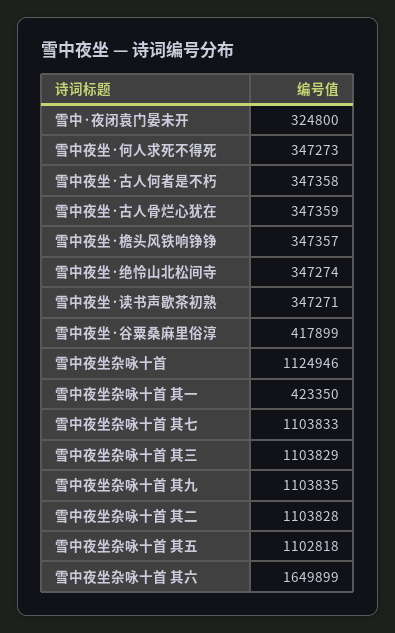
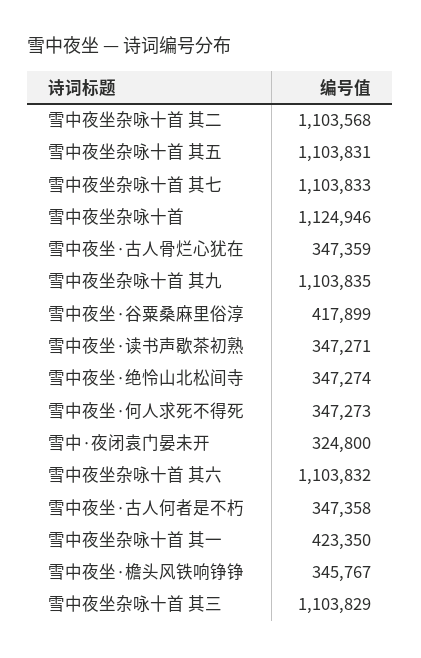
  {
    "雪中·夜闭袁门晏未开": 324800,
    "雪中夜坐·何人求死不得死": 347273,
    "雪中夜坐·古人何者是不朽": 347358,
    "雪中夜坐·古人骨烂心犹在": 347359,
-   "雪中夜坐·檐头风铁响铮铮": 347357,
+   "雪中夜坐·檐头风铁响铮铮": 345767,
    "雪中夜坐·绝怜山北松间寺": 347274,
    "雪中夜坐·读书声歇茶初熟": 347271,
    "雪中夜坐·谷粟桑麻里俗淳": 417899,
    "雪中夜坐杂咏十首": 1124946,
    "雪中夜坐杂咏十首 其一": 423350,
    "雪中夜坐杂咏十首 其七": 1103833,
    "雪中夜坐杂咏十首 其三": 1103829,
    "雪中夜坐杂咏十首 其九": 1103835,
-   "雪中夜坐杂咏十首 其二": 1103828,
+   "雪中夜坐杂咏十首 其二": 1103568,
-   "雪中夜坐杂咏十首 其五": 1102818,
+   "雪中夜坐杂咏十首 其五": 1103831,
-   "雪中夜坐杂咏十首 其六": 1649899
+   "雪中夜坐杂咏十首 其六": 1103832
  }

